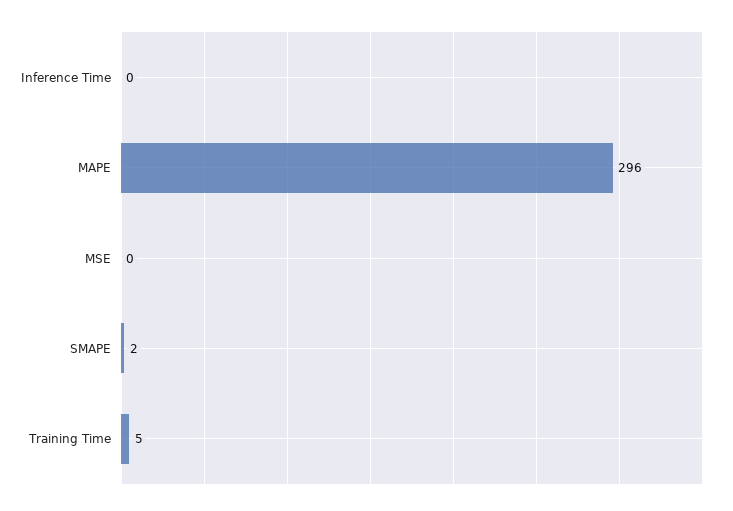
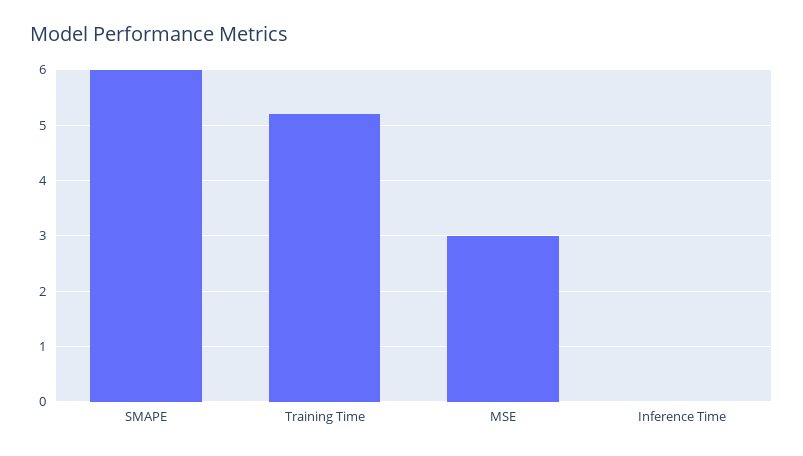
  {
    "Inference Time": 0,
-   "MAPE": 296,
-   "MSE": 0,
+   "MSE": 3,
-   "SMAPE": 2,
+   "SMAPE": 6,
    "Training Time": 5
  }

